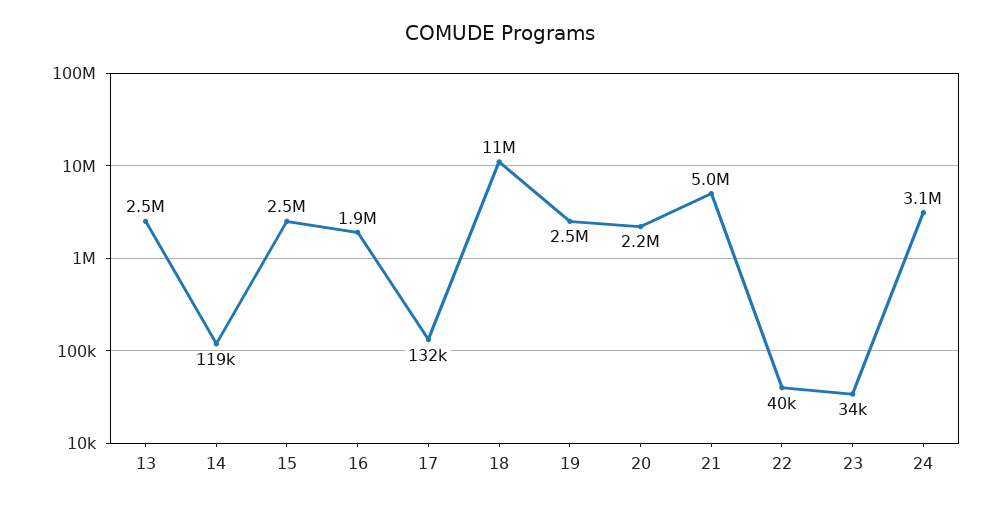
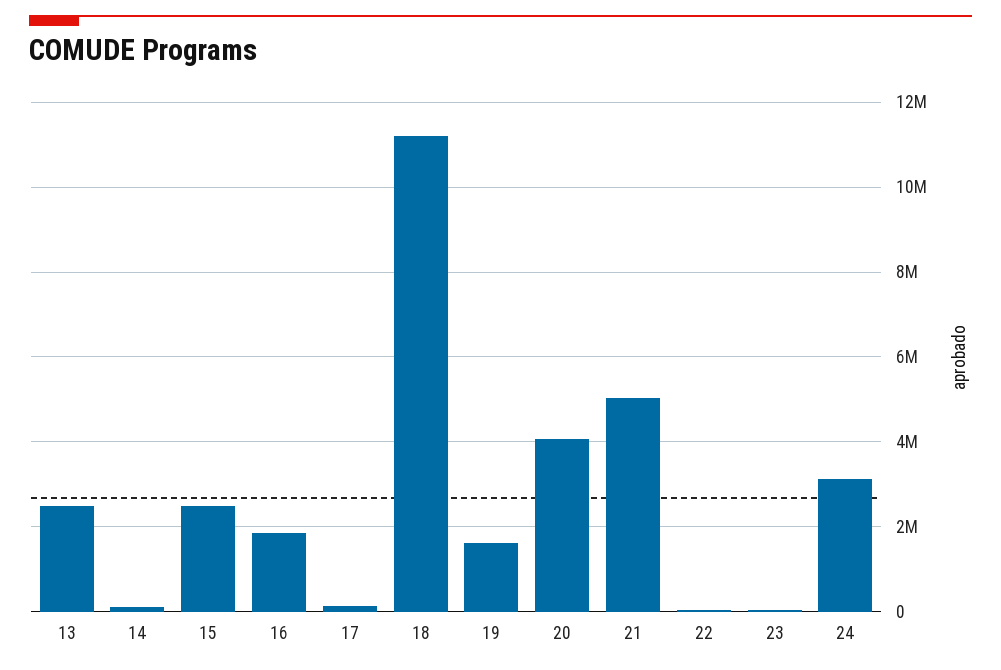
  {
    "13": 2500000,
    "14": 119000,
    "15": 2500000,
    "16": 1900000,
    "17": 132000,
    "18": 11000000,
-   "19": 2500000,
+   "19": 1600000,
-   "20": 2200000,
+   "20": 4000000,
    "21": 5000000,
    "22": 40000,
    "23": 34000,
    "24": 3100000
  }

